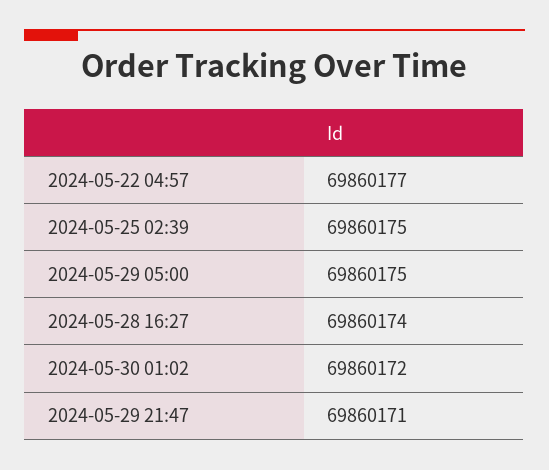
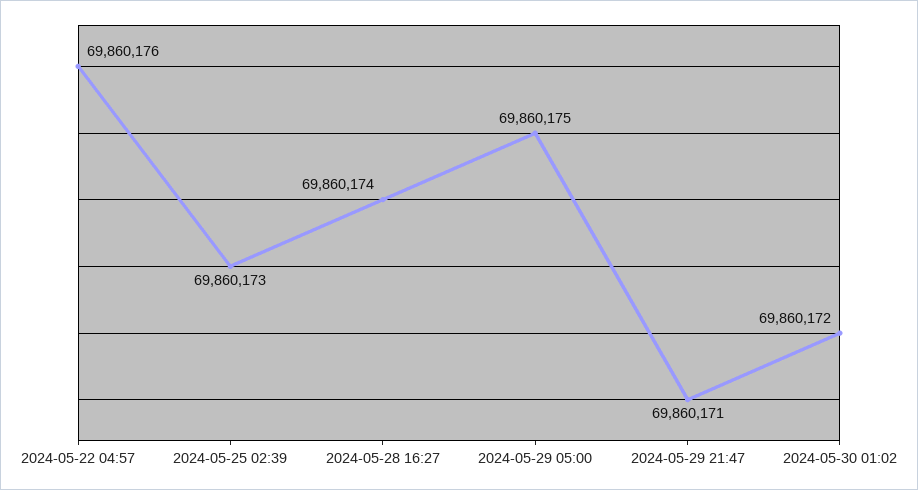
  {
-   "2024-05-22 04:57": 69860177,
+   "2024-05-22 04:57": 69860176,
-   "2024-05-25 02:39": 69860175,
+   "2024-05-25 02:39": 69860173,
    "2024-05-29 05:00": 69860175,
    "2024-05-28 16:27": 69860174,
    "2024-05-30 01:02": 69860172,
    "2024-05-29 21:47": 69860171
  }

